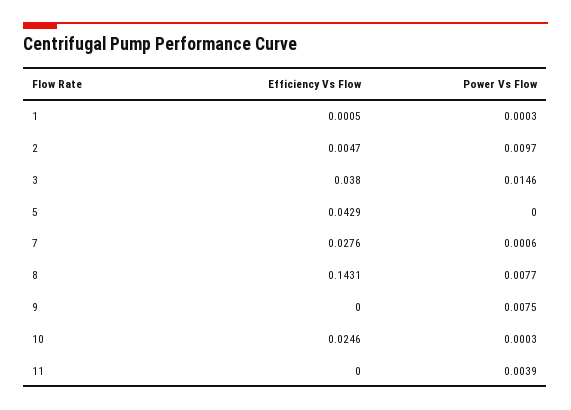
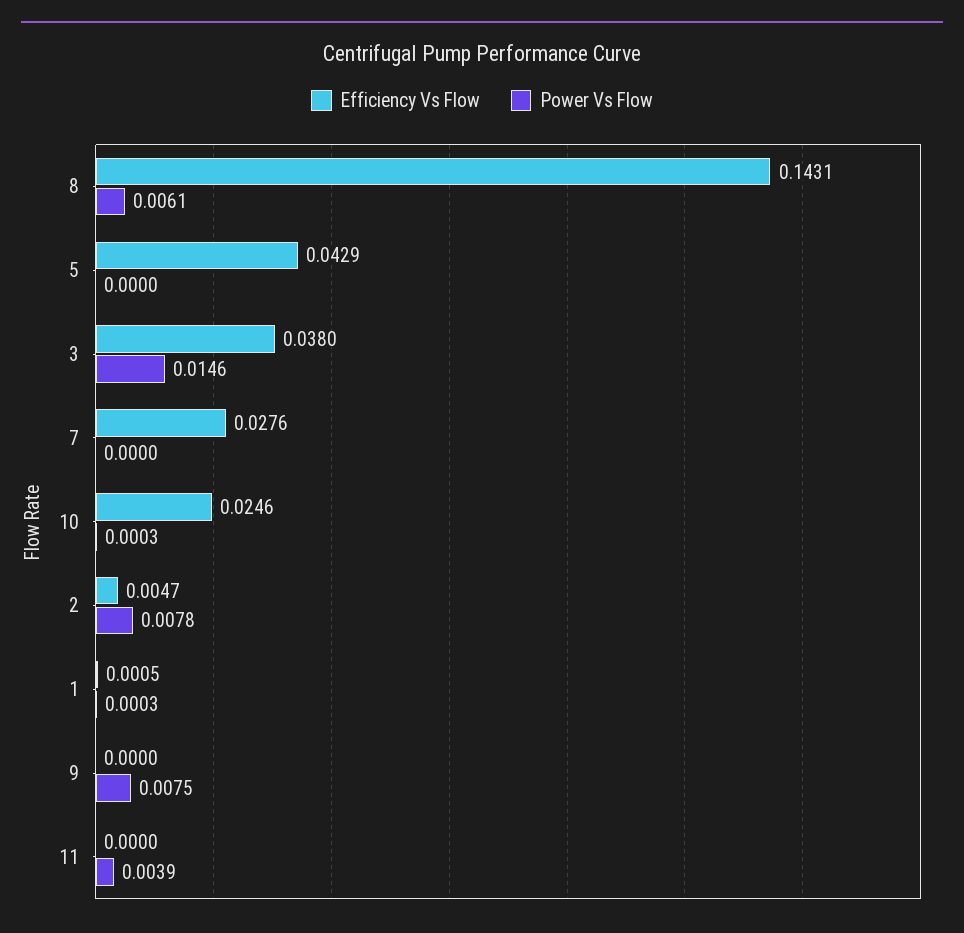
  {
    "Efficiency Vs Flow": {
      "1": 0.0005,
      "2": 0.0047,
      "3": 0.038,
      "5": 0.0429,
      "7": 0.0276,
      "8": 0.1431,
      "9": 0,
      "10": 0.0246,
      "11": 0
    },
    "Power Vs Flow": {
      "1": 0.0003,
-     "2": 0.0097,
+     "2": 0.0078,
      "3": 0.0146,
      "5": 0,
-     "7": 0.0006,
+     "7": 0,
-     "8": 0.0077,
+     "8": 0.0061,
      "9": 0.0075,
      "10": 0.0003,
      "11": 0.0039
    }
  }

